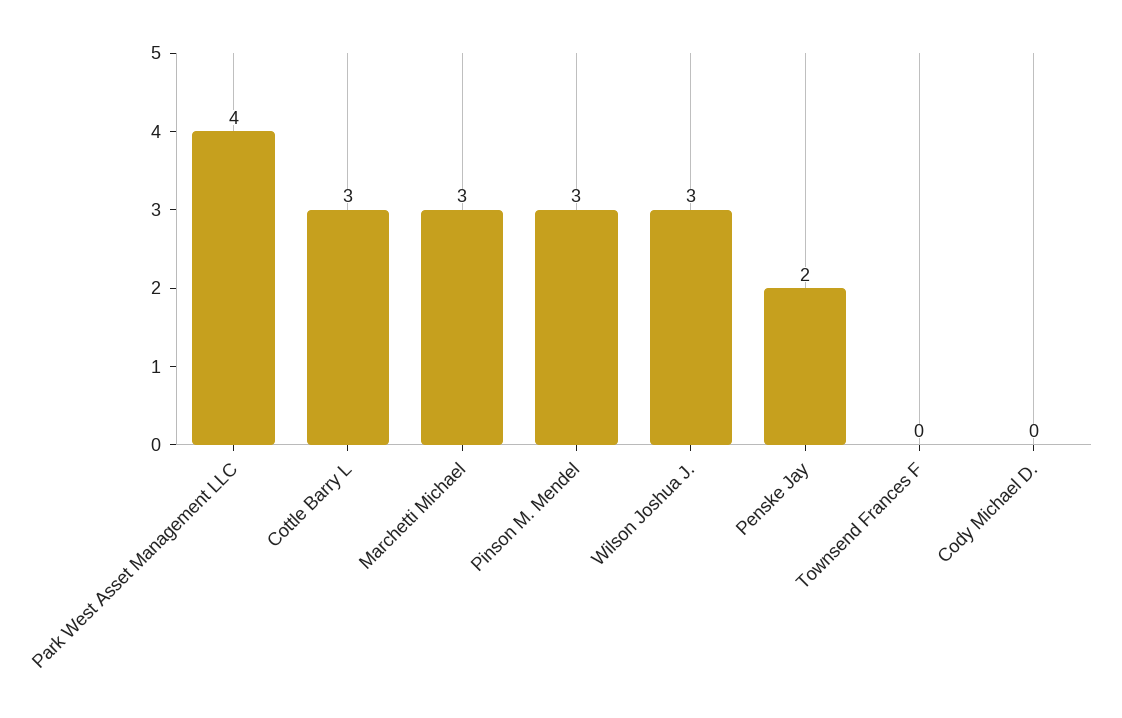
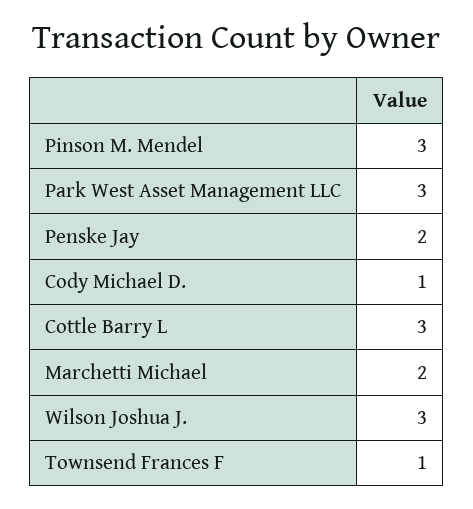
  {
-   "Park West Asset Management LLC": 4,
+   "Park West Asset Management LLC": 3,
    "Cottle Barry L": 3,
-   "Marchetti Michael": 3,
+   "Marchetti Michael": 2,
    "Pinson M. Mendel": 3,
    "Wilson Joshua J.": 3,
    "Penske Jay": 2,
-   "Townsend Frances F": 0,
+   "Townsend Frances F": 1,
-   "Cody Michael D.": 0
+   "Cody Michael D.": 1
  }

